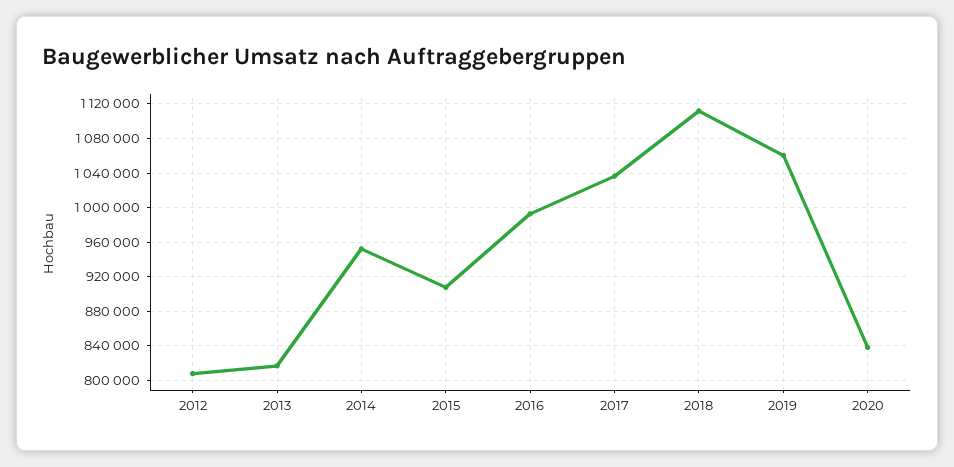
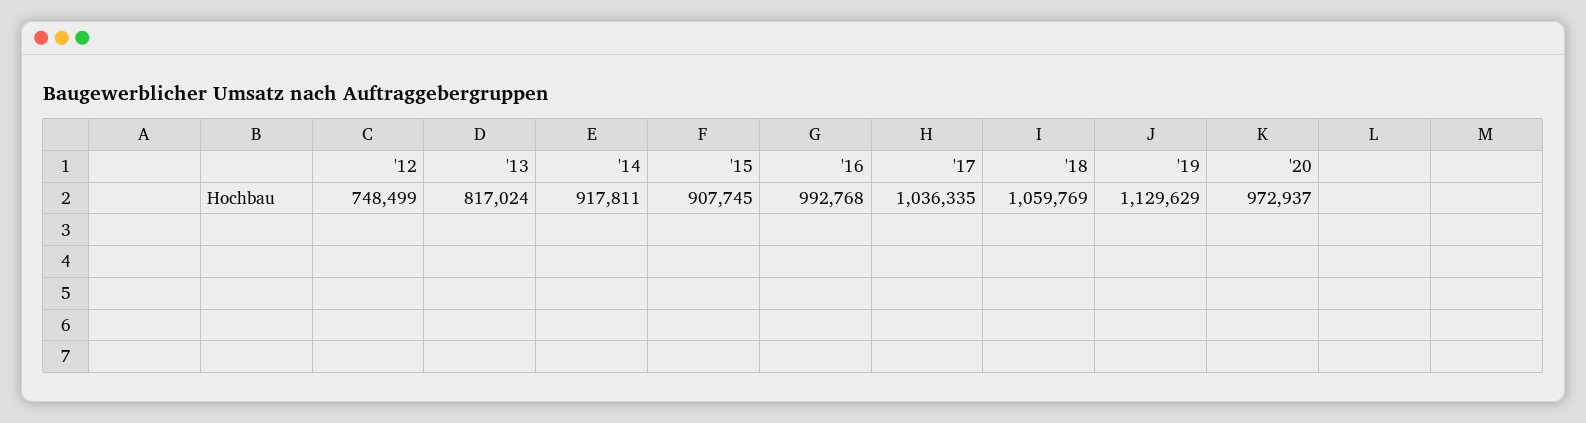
  {
-   "2012": 810000,
+   "2012": 748499,
    "2013": 817024,
-   "2014": 950000,
+   "2014": 917811,
    "2015": 907745,
    "2016": 992768,
    "2017": 1036335,
-   "2018": 1110000,
+   "2018": 1059769,
-   "2019": 1060000,
+   "2019": 1129629,
-   "2020": 840000
+   "2020": 972937
  }

